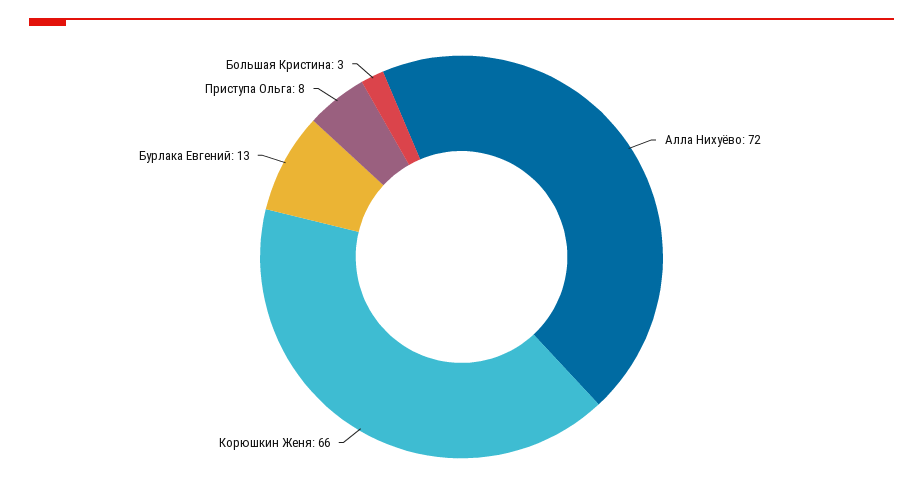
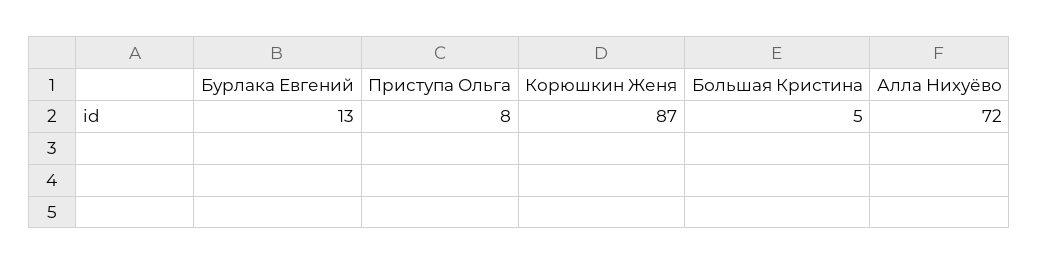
  {
    "Алла Нихуёво": 72,
-   "Корюшкин Женя": 66,
+   "Корюшкин Женя": 87,
    "Бурлака Евгений": 13,
    "Приступа Ольга": 8,
-   "Большая Кристина": 3
+   "Большая Кристина": 5
  }

